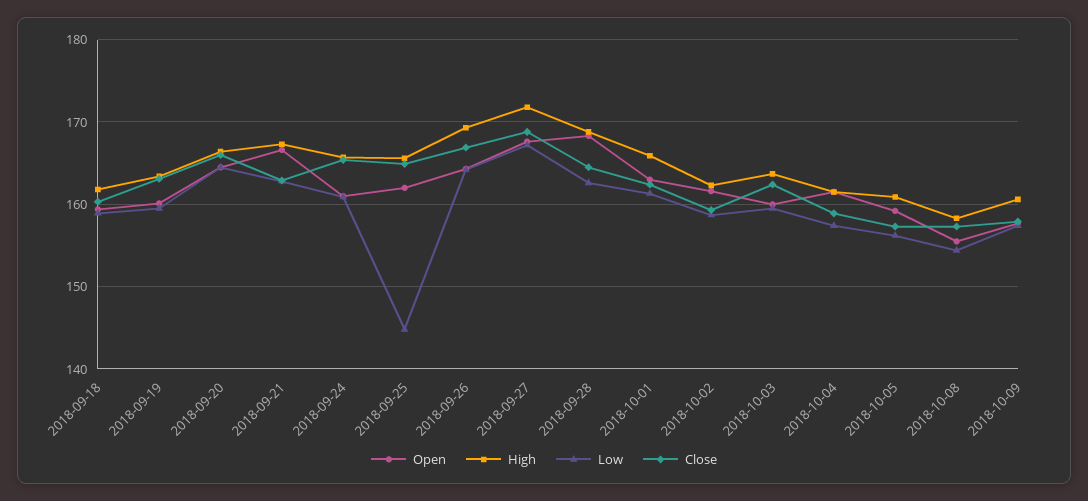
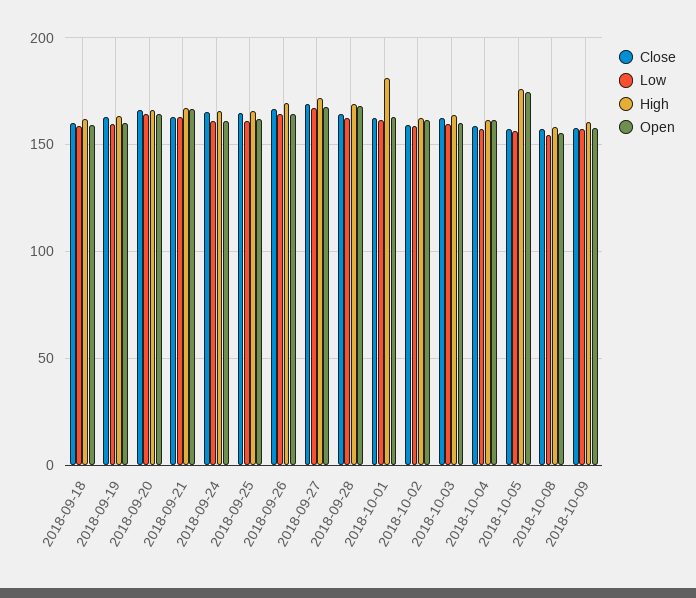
  {
    "Open": {
      "2018-09-18": 159,
      "2018-09-19": 160,
      "2018-09-20": 165,
      "2018-09-21": 167,
      "2018-09-24": 161,
      "2018-09-25": 162,
      "2018-09-26": 164,
      "2018-09-27": 168,
      "2018-09-28": 168,
      "2018-10-01": 163,
      "2018-10-02": 162,
      "2018-10-03": 160,
      "2018-10-04": 162,
-     "2018-10-05": 159,
+     "2018-10-05": 175,
      "2018-10-08": 156,
      "2018-10-09": 158
    },
    "High": {
      "2018-09-18": 162,
      "2018-09-19": 163,
      "2018-09-20": 166,
      "2018-09-21": 167,
      "2018-09-24": 166,
      "2018-09-25": 166,
      "2018-09-26": 169,
      "2018-09-27": 172,
      "2018-09-28": 169,
-     "2018-10-01": 166,
+     "2018-10-01": 180,
      "2018-10-02": 162,
      "2018-10-03": 164,
      "2018-10-04": 162,
-     "2018-10-05": 161,
+     "2018-10-05": 175,
      "2018-10-08": 158,
      "2018-10-09": 161
    },
    "Low": {
      "2018-09-18": 159,
      "2018-09-19": 160,
      "2018-09-20": 165,
      "2018-09-21": 163,
      "2018-09-24": 161,
-     "2018-09-25": 145,
+     "2018-09-25": 160,
      "2018-09-26": 164,
      "2018-09-27": 167,
      "2018-09-28": 163,
      "2018-10-01": 161,
      "2018-10-02": 159,
      "2018-10-03": 160,
      "2018-10-04": 157,
      "2018-10-05": 156,
      "2018-10-08": 154,
      "2018-10-09": 157
    },
    "Close": {
      "2018-09-18": 160,
      "2018-09-19": 163,
      "2018-09-20": 166,
      "2018-09-21": 163,
      "2018-09-24": 165,
      "2018-09-25": 165,
      "2018-09-26": 167,
      "2018-09-27": 169,
      "2018-09-28": 165,
      "2018-10-01": 162,
      "2018-10-02": 159,
      "2018-10-03": 162,
      "2018-10-04": 159,
      "2018-10-05": 157,
      "2018-10-08": 157,
      "2018-10-09": 158
    }
  }

